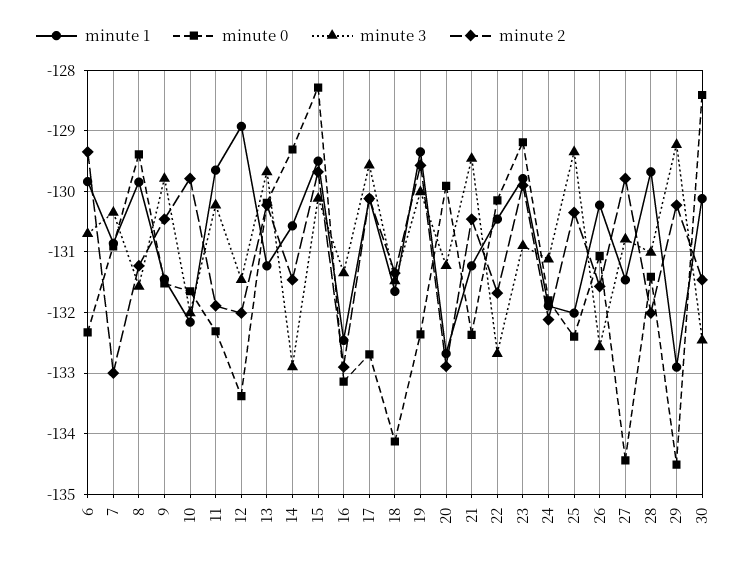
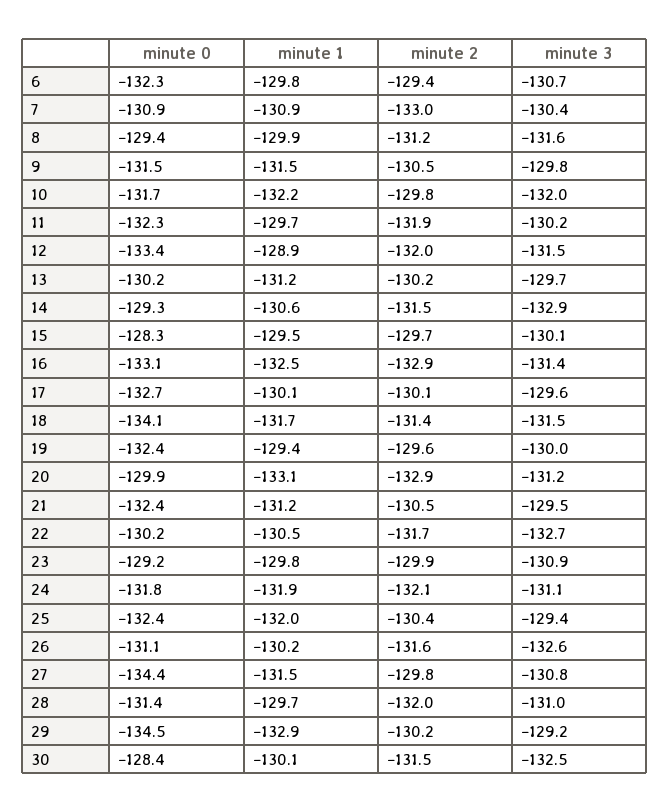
  {
    "minute 1": {
      "6": -129.8,
      "7": -130.9,
      "8": -129.9,
      "9": -131.5,
      "10": -132.2,
      "11": -129.7,
      "12": -128.9,
      "13": -131.2,
      "14": -130.6,
      "15": -129.5,
      "16": -132.5,
      "17": -130.1,
      "18": -131.7,
      "19": -129.4,
-     "20": -132.7,
+     "20": -133.1,
      "21": -131.2,
      "22": -130.5,
      "23": -129.8,
      "24": -131.9,
      "25": -132,
      "26": -130.2,
      "27": -131.5,
      "28": -129.7,
      "29": -132.9,
      "30": -130.1
    },
    "minute 0": {
      "6": -132.3,
      "7": -130.9,
      "8": -129.4,
      "9": -131.5,
      "10": -131.7,
      "11": -132.3,
      "12": -133.4,
      "13": -130.2,
      "14": -129.3,
      "15": -128.3,
      "16": -133.1,
      "17": -132.7,
      "18": -134.1,
      "19": -132.4,
      "20": -129.9,
      "21": -132.4,
      "22": -130.2,
      "23": -129.2,
      "24": -131.8,
      "25": -132.4,
      "26": -131.1,
      "27": -134.4,
      "28": -131.4,
      "29": -134.5,
      "30": -128.4
    },
    "minute 3": {
      "6": -130.7,
      "7": -130.4,
      "8": -131.6,
      "9": -129.8,
      "10": -132,
      "11": -130.2,
      "12": -131.5,
      "13": -129.7,
      "14": -132.9,
      "15": -130.1,
      "16": -131.4,
      "17": -129.6,
      "18": -131.5,
      "19": -130,
      "20": -131.2,
      "21": -129.5,
      "22": -132.7,
      "23": -130.9,
      "24": -131.1,
      "25": -129.4,
      "26": -132.6,
      "27": -130.8,
      "28": -131,
      "29": -129.2,
      "30": -132.5
    },
    "minute 2": {
      "6": -129.4,
      "7": -133,
      "8": -131.2,
      "9": -130.5,
      "10": -129.8,
      "11": -131.9,
      "12": -132,
      "13": -130.2,
      "14": -131.5,
      "15": -129.7,
      "16": -132.9,
      "17": -130.1,
      "18": -131.4,
      "19": -129.6,
      "20": -132.9,
      "21": -130.5,
      "22": -131.7,
      "23": -129.9,
      "24": -132.1,
      "25": -130.4,
      "26": -131.6,
      "27": -129.8,
      "28": -132,
      "29": -130.2,
      "30": -131.5
    }
  }

